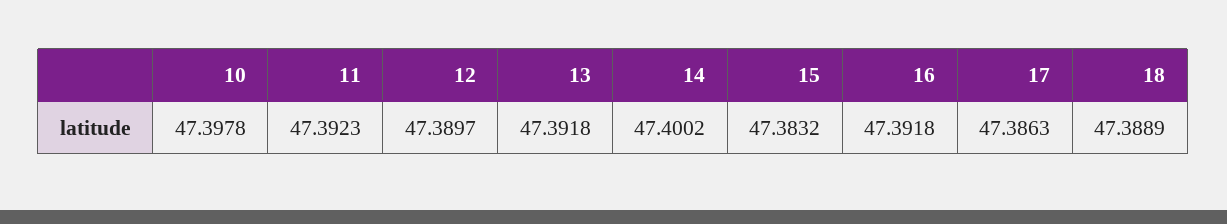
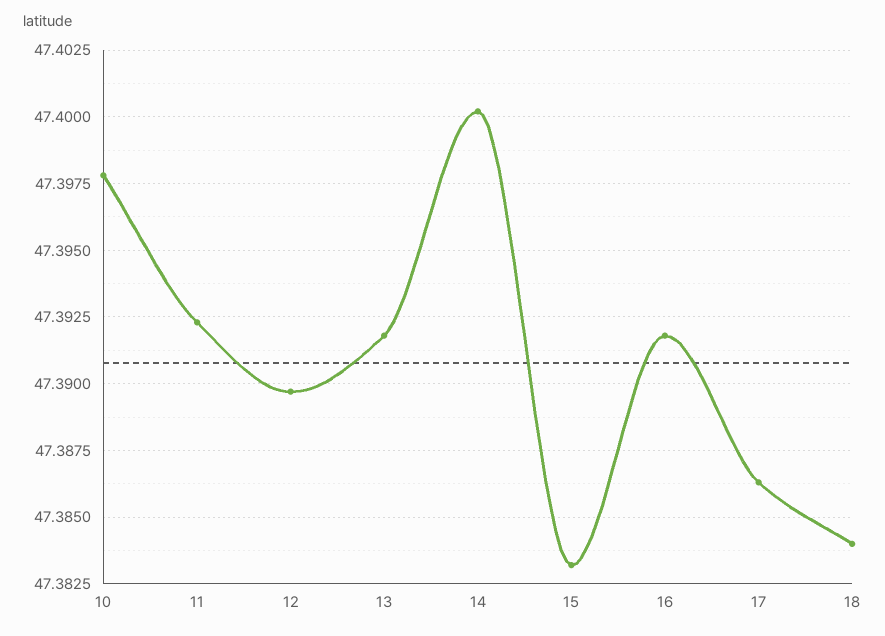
  {
    "10": 47.3978,
    "11": 47.3923,
    "12": 47.3897,
    "13": 47.3918,
    "14": 47.4002,
    "15": 47.3832,
    "16": 47.3918,
    "17": 47.3863,
-   "18": 47.3889
+   "18": 47.384
  }

